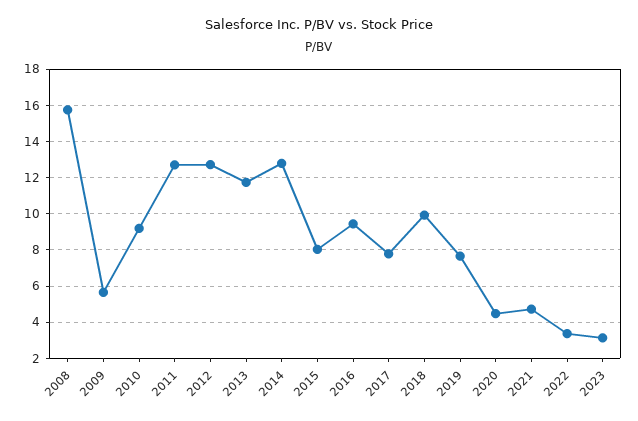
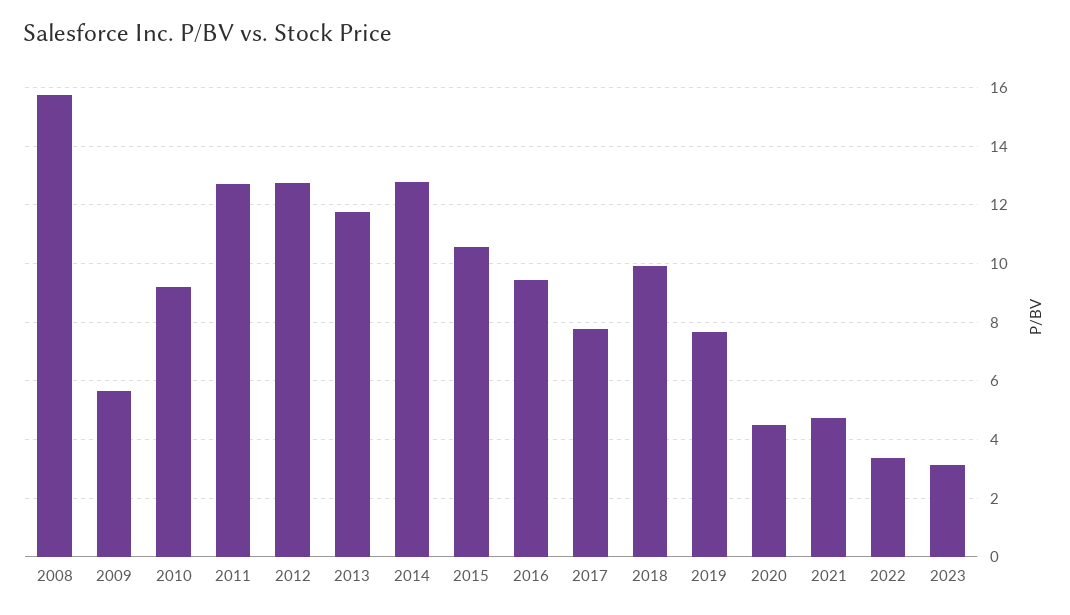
  {
    "2008": 15.75,
    "2009": 5.75,
    "2010": 9.25,
    "2011": 12.75,
    "2012": 12.75,
    "2013": 11.75,
    "2014": 12.75,
-   "2015": 8,
+   "2015": 10.5,
    "2016": 9.5,
    "2017": 7.75,
    "2018": 10,
    "2019": 7.75,
    "2020": 4.5,
    "2021": 4.75,
    "2022": 3.25,
    "2023": 3.25
  }

